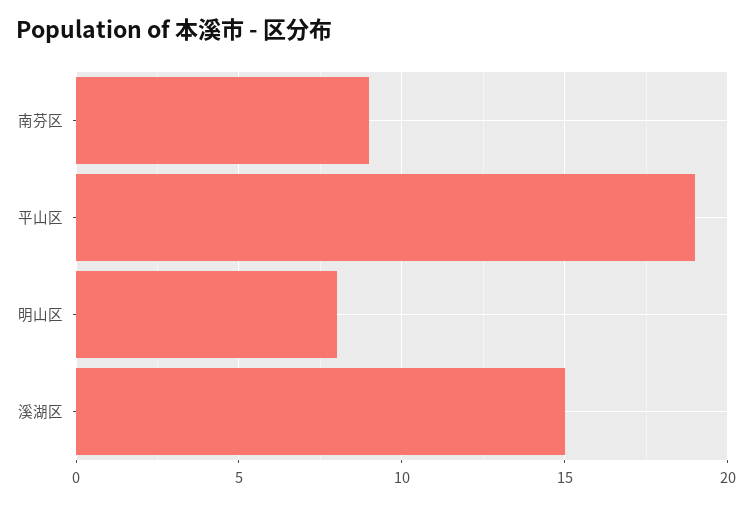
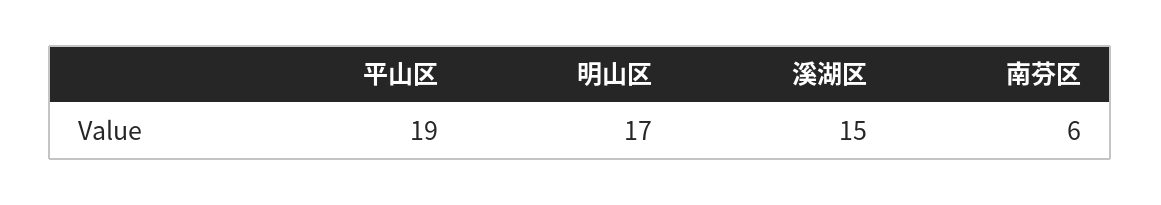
  {
-   "南芬区": 9,
+   "南芬区": 6,
    "平山区": 19,
-   "明山区": 8,
+   "明山区": 17,
    "溪湖区": 15
  }

